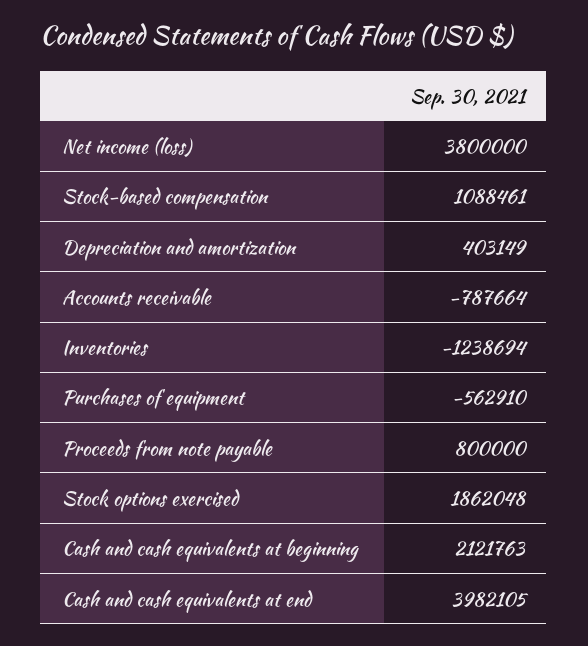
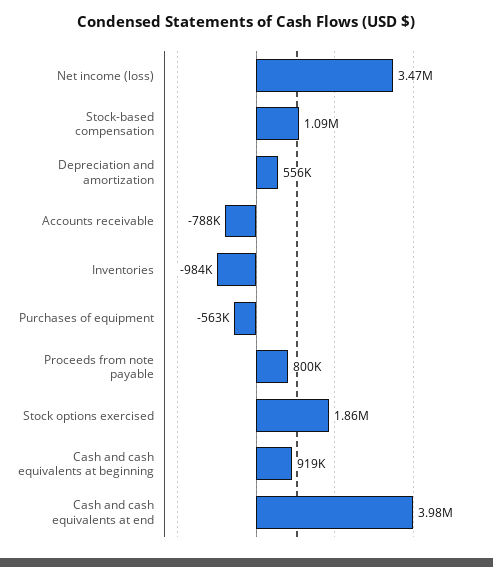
  {
-   "Net income (loss)": 3800000,
+   "Net income (loss)": 3470000,
    "Stock-based compensation": 1088461,
-   "Depreciation and amortization": 403149,
+   "Depreciation and amortization": 556000,
    "Accounts receivable": -787664,
-   "Inventories": -1238694,
+   "Inventories": -984000,
    "Purchases of equipment": -562910,
    "Proceeds from note payable": 800000,
    "Stock options exercised": 1862048,
-   "Cash and cash equivalents at beginning": 2121763,
+   "Cash and cash equivalents at beginning": 919000,
    "Cash and cash equivalents at end": 3982105
  }

